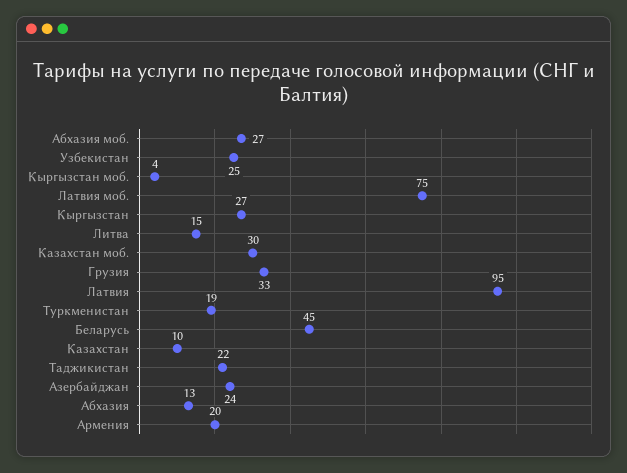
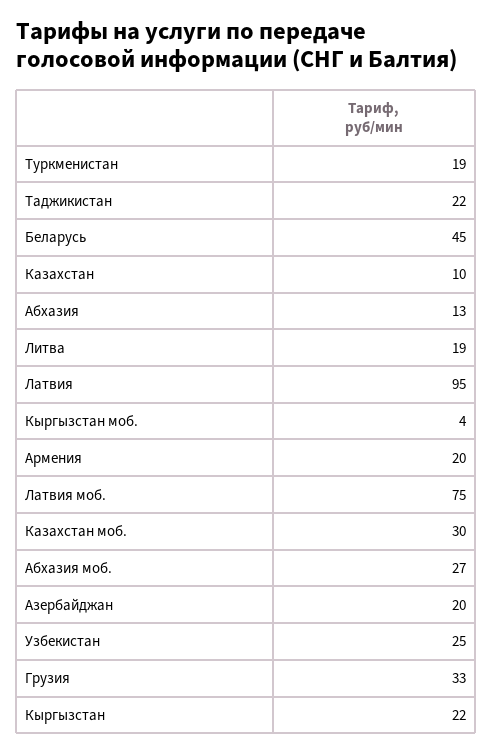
  {
    "Абхазия моб.": 27,
    "Узбекистан": 25,
    "Кыргызстан моб.": 4,
    "Латвия моб.": 75,
-   "Кыргызстан": 27,
+   "Кыргызстан": 22,
-   "Литва": 15,
+   "Литва": 19,
    "Казахстан моб.": 30,
    "Грузия": 33,
    "Латвия": 95,
    "Туркменистан": 19,
    "Беларусь": 45,
    "Казахстан": 10,
    "Таджикистан": 22,
-   "Азербайджан": 24,
+   "Азербайджан": 20,
    "Абхазия": 13,
    "Армения": 20
  }

